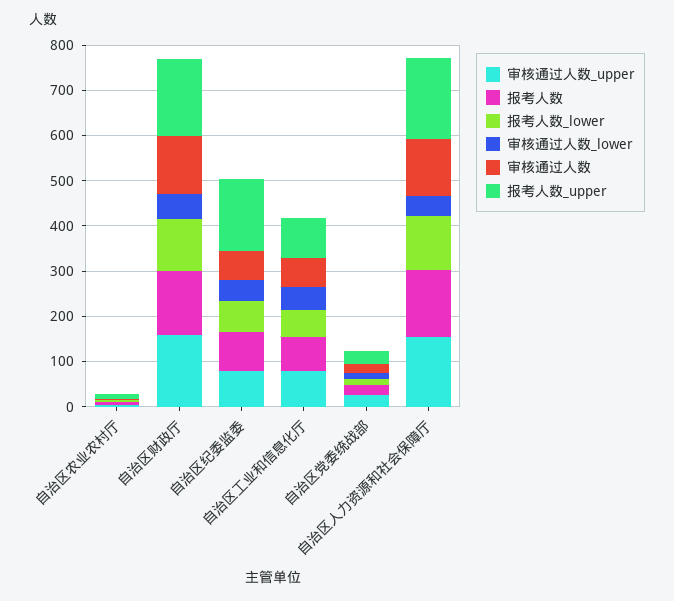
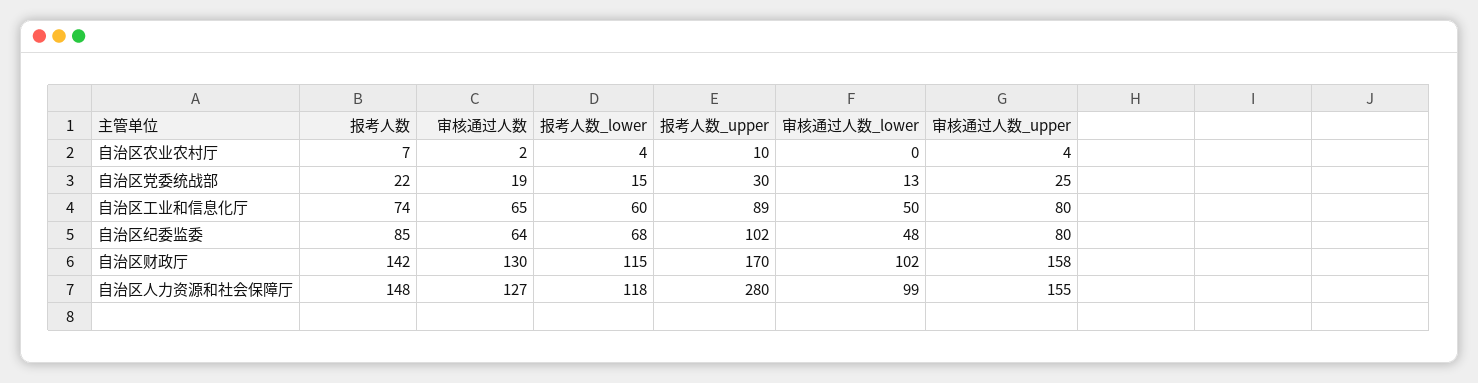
  {
    "审核通过人数_upper": {
      "自治区农业农村厅": 4,
      "自治区财政厅": 158,
      "自治区纪委监委": 80,
      "自治区工业和信息化厅": 80,
      "自治区党委统战部": 25,
      "自治区人力资源和社会保障厅": 155
    },
    "报考人数": {
      "自治区农业农村厅": 7,
      "自治区财政厅": 142,
      "自治区纪委监委": 85,
      "自治区工业和信息化厅": 74,
      "自治区党委统战部": 22,
      "自治区人力资源和社会保障厅": 148
    },
    "报考人数_lower": {
      "自治区农业农村厅": 4,
      "自治区财政厅": 115,
      "自治区纪委监委": 68,
      "自治区工业和信息化厅": 60,
      "自治区党委统战部": 15,
      "自治区人力资源和社会保障厅": 118
    },
    "审核通过人数_lower": {
      "自治区农业农村厅": 0,
-     "自治区财政厅": 60,
+     "自治区财政厅": 102,
      "自治区纪委监委": 48,
      "自治区工业和信息化厅": 50,
      "自治区党委统战部": 13,
-     "自治区人力资源和社会保障厅": 40
+     "自治区人力资源和社会保障厅": 99
    },
    "审核通过人数": {
      "自治区农业农村厅": 2,
      "自治区财政厅": 130,
      "自治区纪委监委": 64,
      "自治区工业和信息化厅": 65,
      "自治区党委统战部": 19,
      "自治区人力资源和社会保障厅": 127
    },
    "报考人数_upper": {
      "自治区农业农村厅": 10,
      "自治区财政厅": 170,
-     "自治区纪委监委": 160,
+     "自治区纪委监委": 102,
      "自治区工业和信息化厅": 89,
      "自治区党委统战部": 30,
-     "自治区人力资源和社会保障厅": 180
+     "自治区人力资源和社会保障厅": 280
    }
  }

